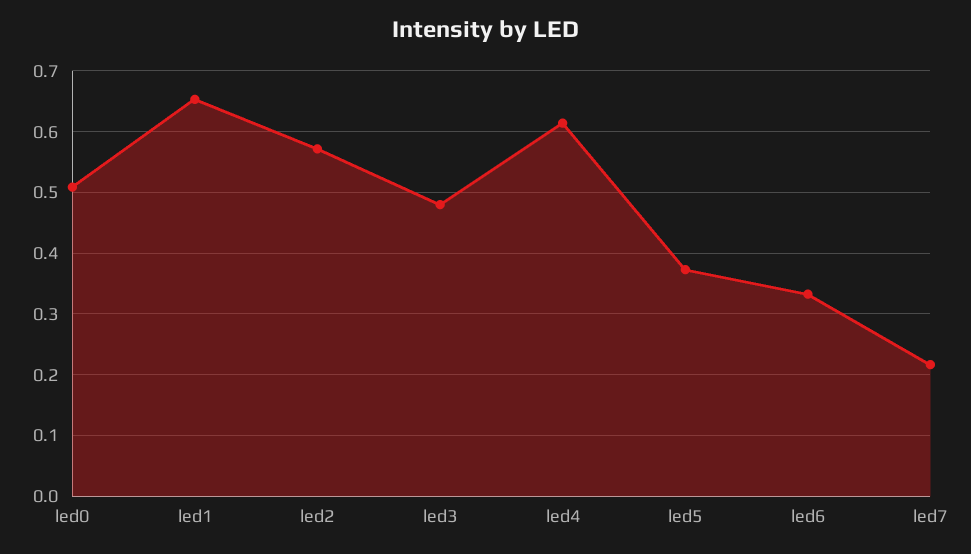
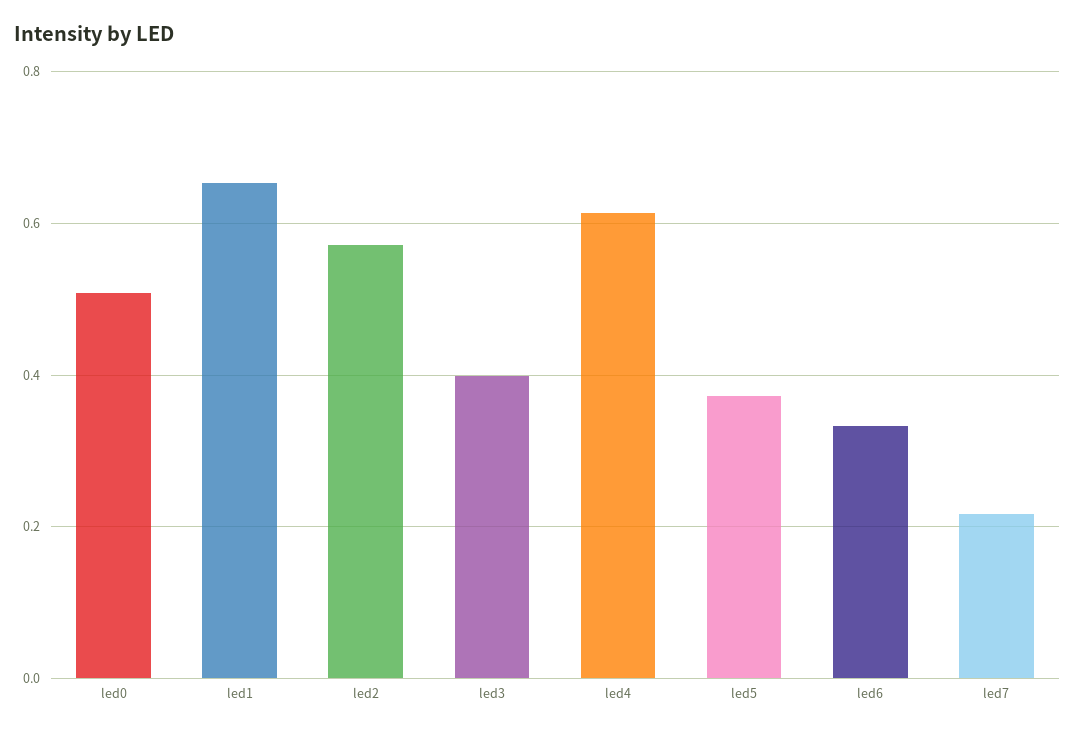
  {
    "led0": 0.51,
    "led1": 0.65,
    "led2": 0.57,
-   "led3": 0.48,
+   "led3": 0.4,
    "led4": 0.61,
    "led5": 0.37,
    "led6": 0.33,
    "led7": 0.22
  }

